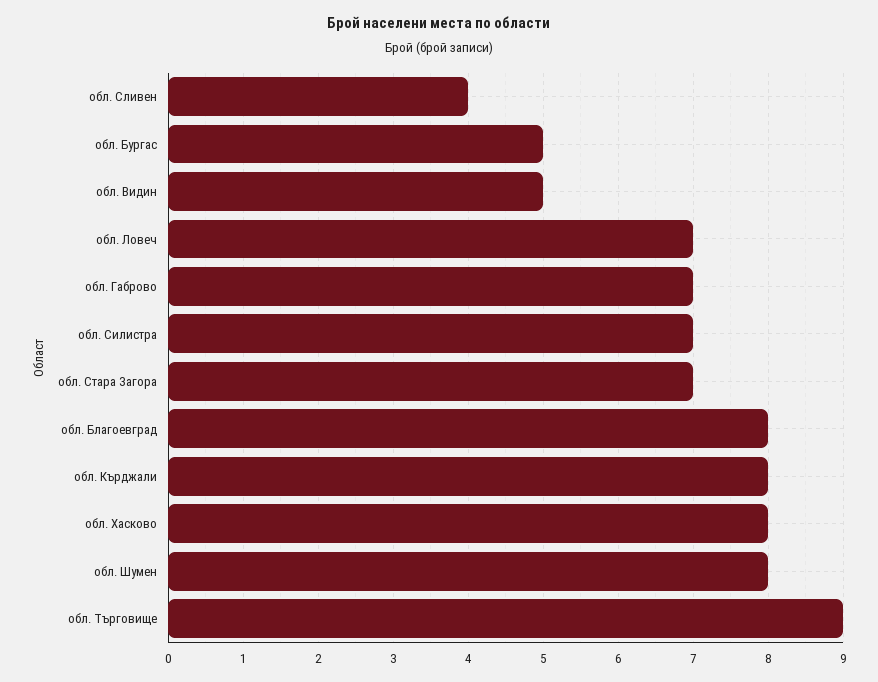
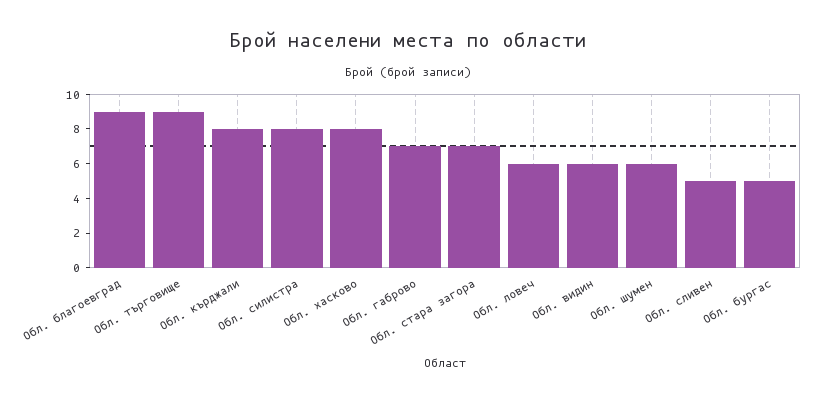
  {
-   "обл. Сливен": 4,
+   "обл. Сливен": 5,
    "обл. Бургас": 5,
-   "обл. Видин": 5,
+   "обл. Видин": 6,
-   "обл. Ловеч": 7,
+   "обл. Ловеч": 6,
    "обл. Габрово": 7,
-   "обл. Силистра": 7,
+   "обл. Силистра": 8,
    "обл. Стара Загора": 7,
-   "обл. Благоевград": 8,
+   "обл. Благоевград": 9,
    "обл. Кърджали": 8,
    "обл. Хасково": 8,
-   "обл. Шумен": 8,
+   "обл. Шумен": 6,
    "обл. Търговище": 9
  }

